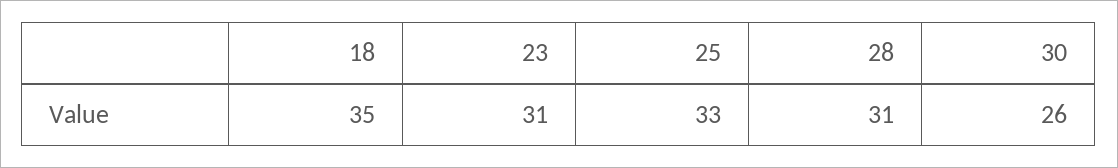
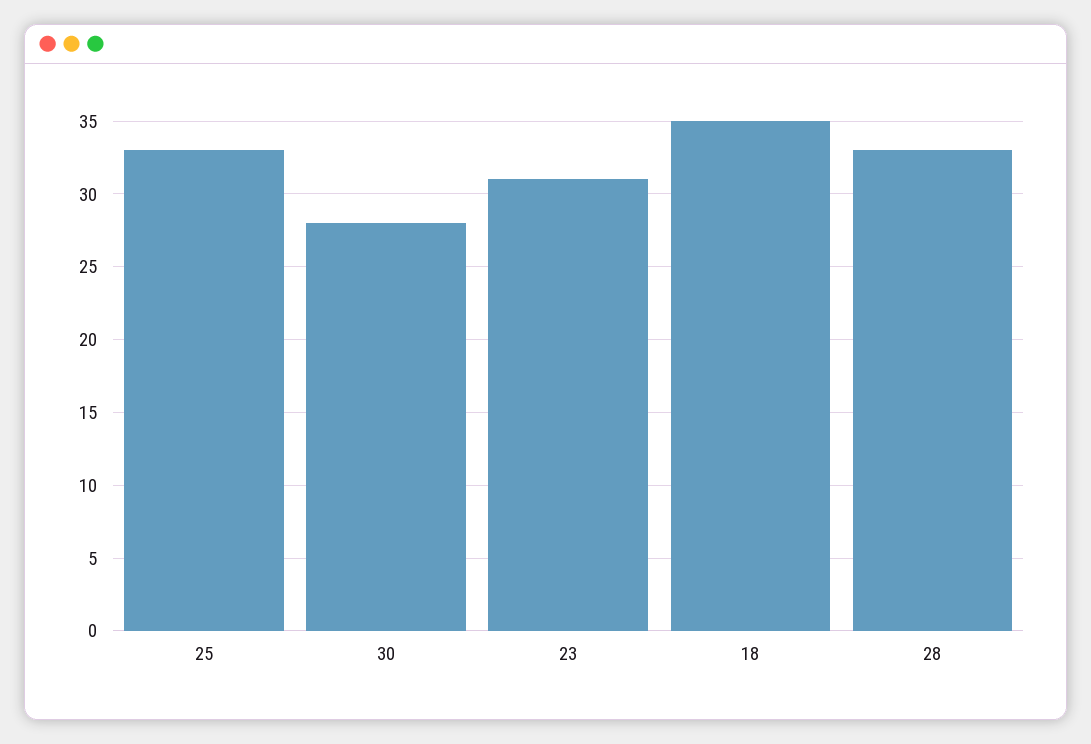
  {
    "18": 35,
    "23": 31,
    "25": 33,
-   "28": 31,
+   "28": 33,
-   "30": 26
+   "30": 28
  }

